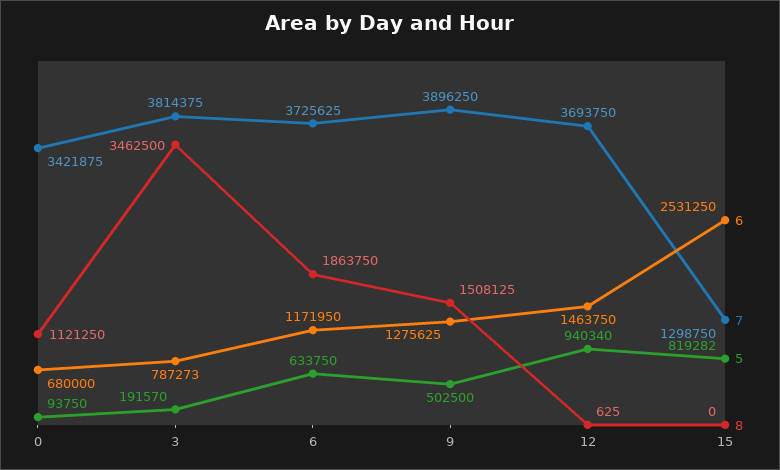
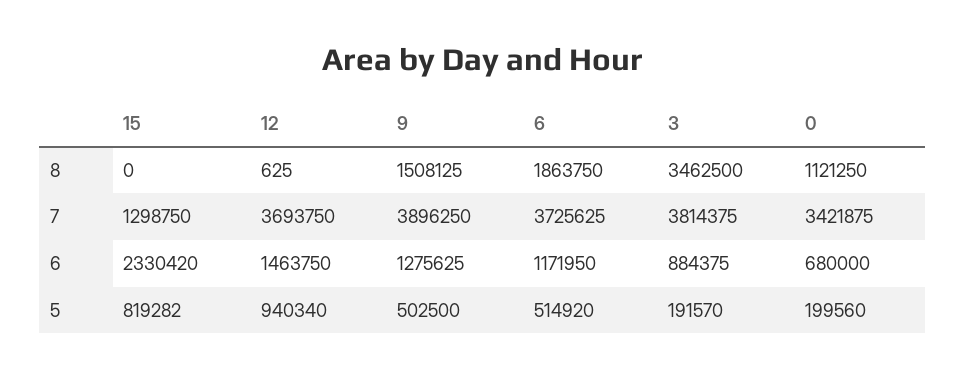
  {
    "6": {
      "0": 680000,
-     "3": 787273,
+     "3": 884375,
      "6": 1171950,
      "9": 1275625,
      "12": 1463750,
-     "15": 2531250
+     "15": 2330420
    },
    "7": {
      "0": 3421875,
      "3": 3814375,
      "6": 3725625,
      "9": 3896250,
      "12": 3693750,
      "15": 1298750
    },
    "5": {
-     "0": 93750,
+     "0": 199560,
      "3": 191570,
-     "6": 633750,
+     "6": 514920,
      "9": 502500,
      "12": 940340,
      "15": 819282
    },
    "8": {
      "0": 1121250,
      "3": 3462500,
      "6": 1863750,
      "9": 1508125,
      "12": 625,
      "15": 0
    }
  }

